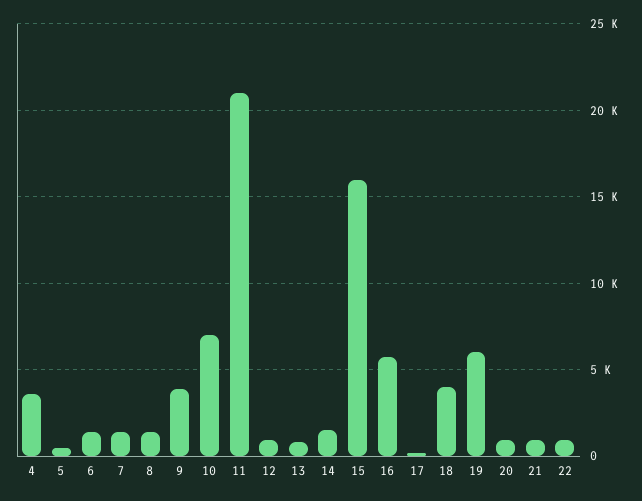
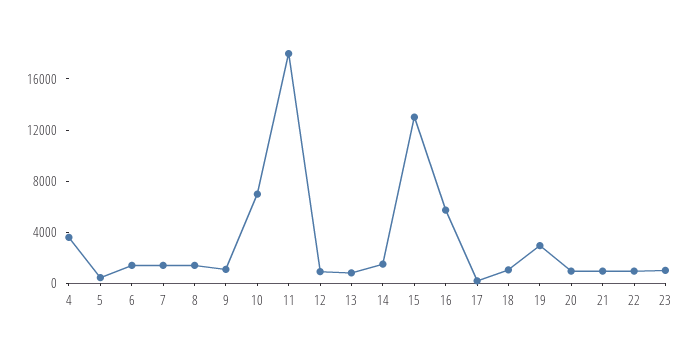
  {
    "4": 3500,
    "5": 500,
    "6": 1500,
    "7": 1500,
    "8": 1500,
-   "9": 4000,
+   "9": 1000,
    "10": 7000,
-   "11": 21000,
+   "11": 18000,
    "12": 1000,
    "13": 1000,
    "14": 1500,
-   "15": 16000,
+   "15": 13000,
    "16": 5500,
    "17": 0,
-   "18": 4000,
+   "18": 1000,
-   "19": 6000,
+   "19": 3000,
    "20": 1000,
    "21": 1000,
-   "22": 1000
+   "22": 1000,
+   "23": 1000
  }

